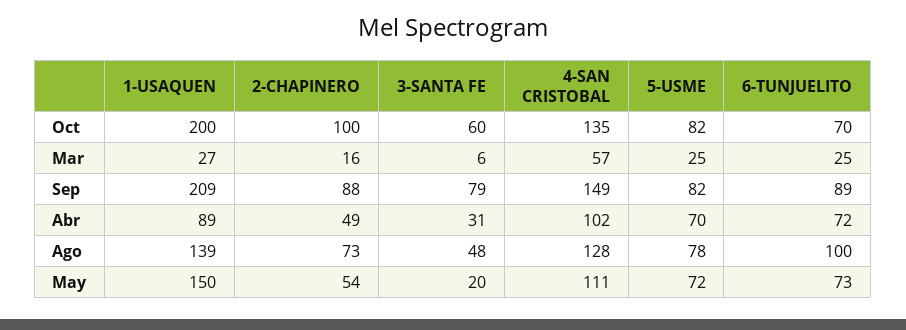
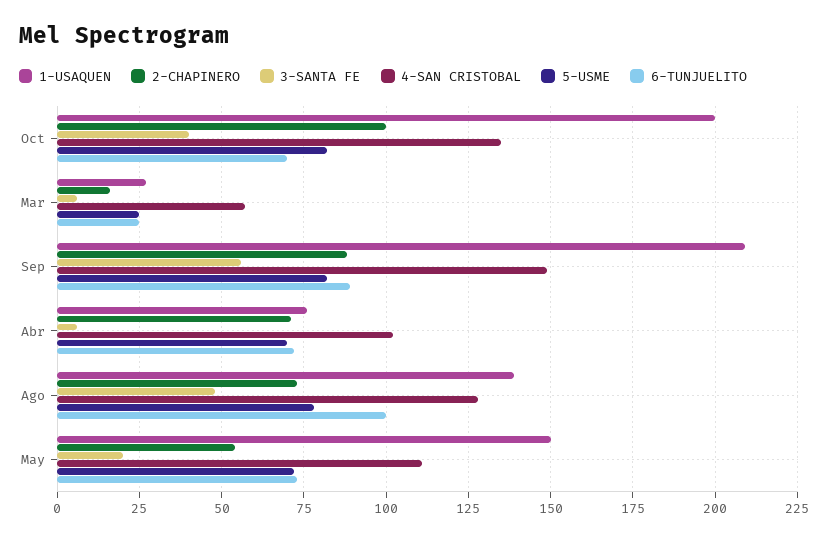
  {
    "1-USAQUEN": {
      "Oct": 200,
      "Mar": 27,
      "Sep": 209,
-     "Abr": 89,
+     "Abr": 75,
      "Ago": 139,
      "May": 150
    },
    "2-CHAPINERO": {
      "Oct": 100,
      "Mar": 16,
      "Sep": 88,
-     "Abr": 49,
+     "Abr": 70,
      "Ago": 73,
      "May": 54
    },
    "3-SANTA FE": {
-     "Oct": 60,
+     "Oct": 40,
      "Mar": 6,
-     "Sep": 79,
+     "Sep": 55,
-     "Abr": 31,
+     "Abr": 5,
      "Ago": 48,
      "May": 20
    },
    "4-SAN CRISTOBAL": {
      "Oct": 135,
      "Mar": 57,
      "Sep": 149,
      "Abr": 102,
      "Ago": 128,
      "May": 111
    },
    "5-USME": {
      "Oct": 82,
      "Mar": 25,
      "Sep": 82,
      "Abr": 70,
      "Ago": 78,
      "May": 72
    },
    "6-TUNJUELITO": {
      "Oct": 70,
      "Mar": 25,
      "Sep": 89,
      "Abr": 72,
      "Ago": 100,
      "May": 73
    }
  }

